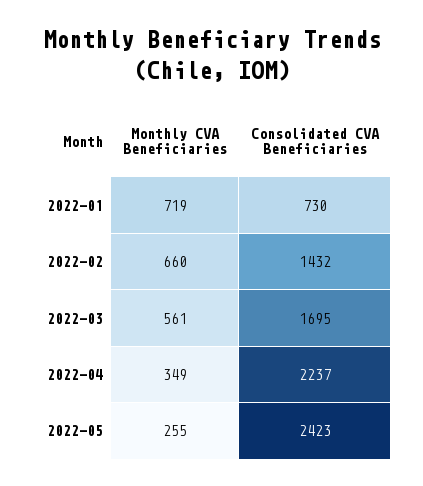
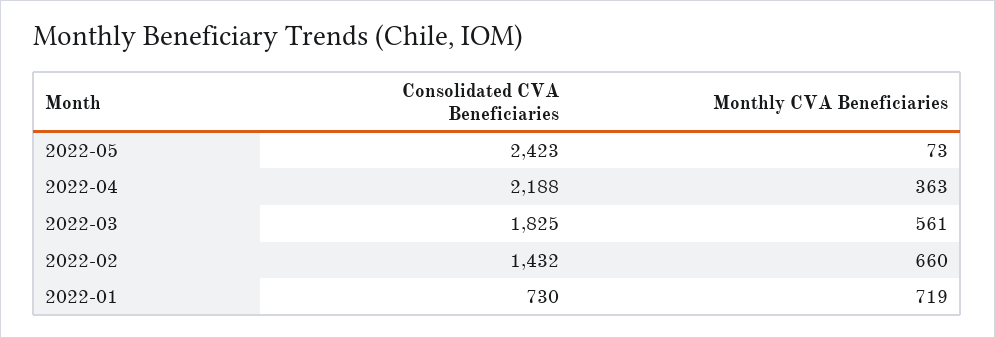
  {
    "Monthly CVA Beneficiaries": {
      "2022-01": 719,
      "2022-02": 660,
      "2022-03": 561,
-     "2022-04": 349,
+     "2022-04": 363,
-     "2022-05": 255
+     "2022-05": 73
    },
    "Consolidated CVA Beneficiaries": {
      "2022-01": 730,
      "2022-02": 1432,
-     "2022-03": 1695,
+     "2022-03": 1825,
-     "2022-04": 2237,
+     "2022-04": 2188,
      "2022-05": 2423
    }
  }

